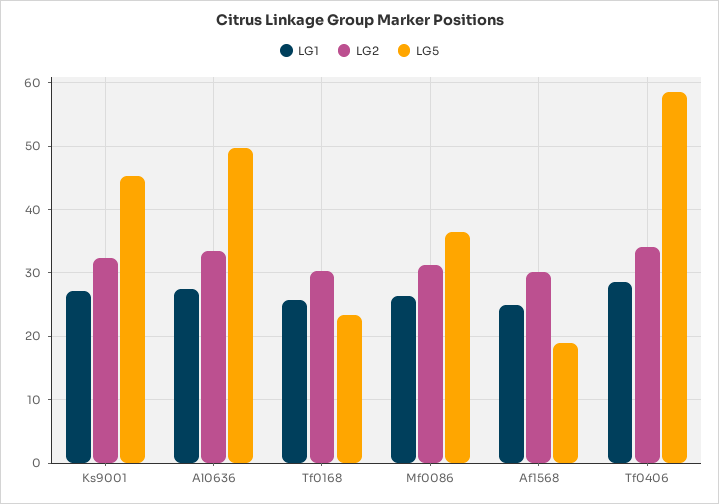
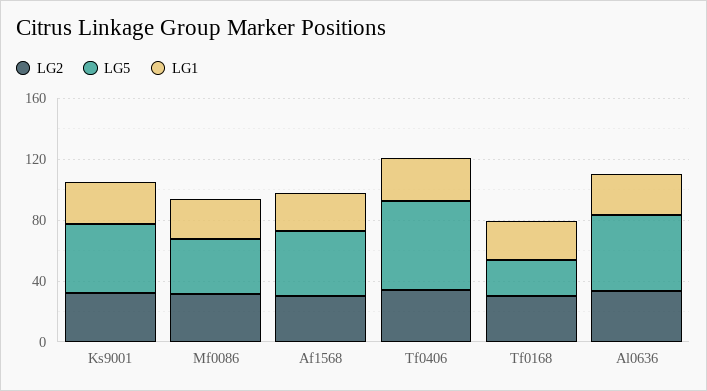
  {
    "LG1": {
      "Ks9001": 27,
      "Al0636": 28,
      "Tf0168": 26,
      "Mf0086": 26,
      "Af1568": 25,
      "Tf0406": 29
    },
    "LG2": {
      "Ks9001": 32,
      "Al0636": 33,
      "Tf0168": 30,
      "Mf0086": 31,
      "Af1568": 30,
      "Tf0406": 34
    },
    "LG5": {
      "Ks9001": 45,
      "Al0636": 50,
      "Tf0168": 23,
      "Mf0086": 37,
-     "Af1568": 19,
+     "Af1568": 40,
      "Tf0406": 59
    }
  }

